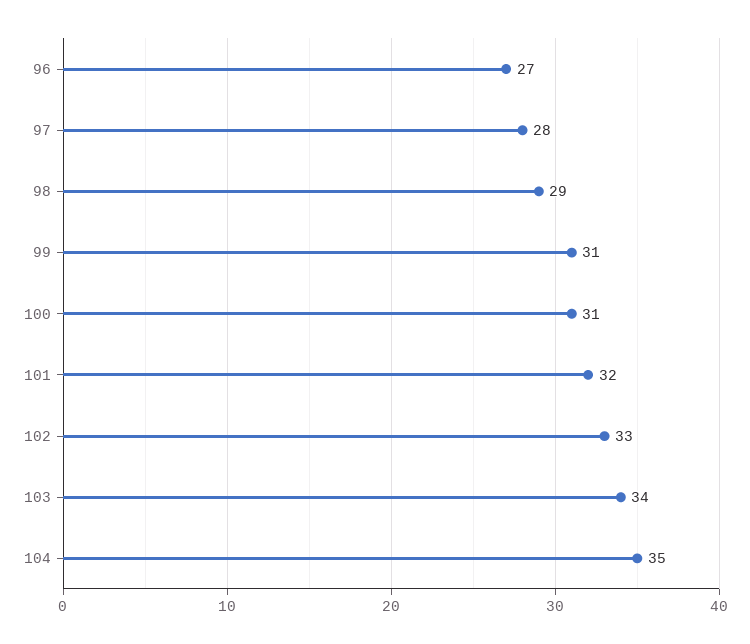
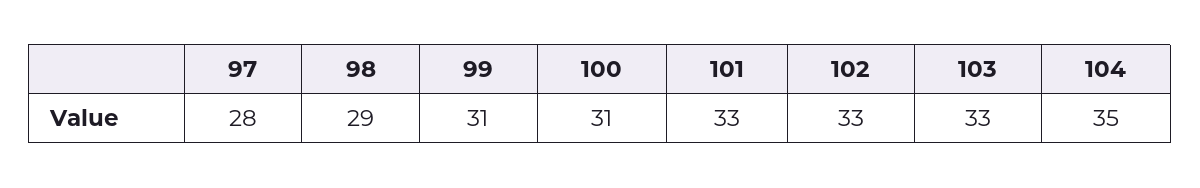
  {
-   "96": 27,
    "97": 28,
    "98": 29,
    "99": 31,
    "100": 31,
-   "101": 32,
+   "101": 33,
    "102": 33,
-   "103": 34,
+   "103": 33,
    "104": 35
  }

